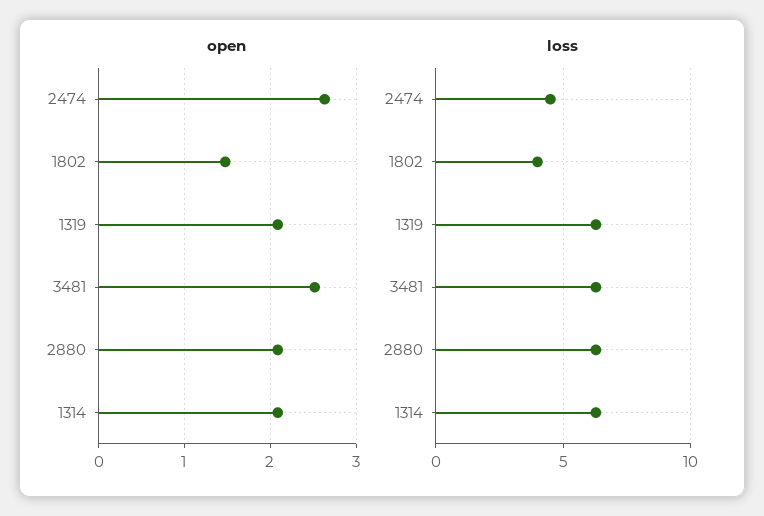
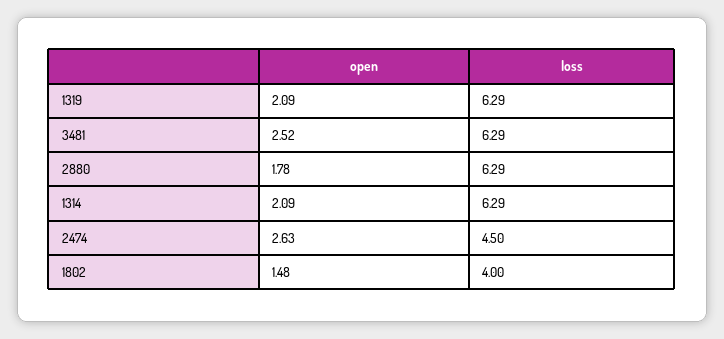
  {
    "open": {
      "2474": 2.63,
      "1802": 1.48,
      "1319": 2.09,
      "3481": 2.52,
-     "2880": 2.1,
+     "2880": 1.78,
      "1314": 2.09
    },
    "loss": {
      "2474": 4.5,
      "1802": 4,
      "1319": 6.29,
      "3481": 6.29,
      "2880": 6.29,
      "1314": 6.29
    }
  }

